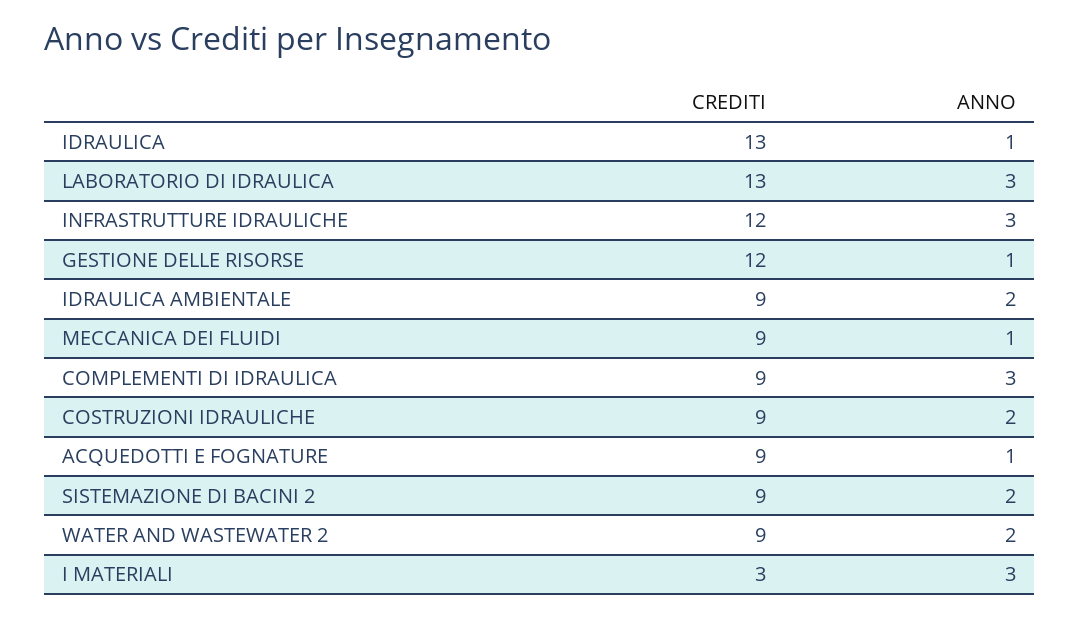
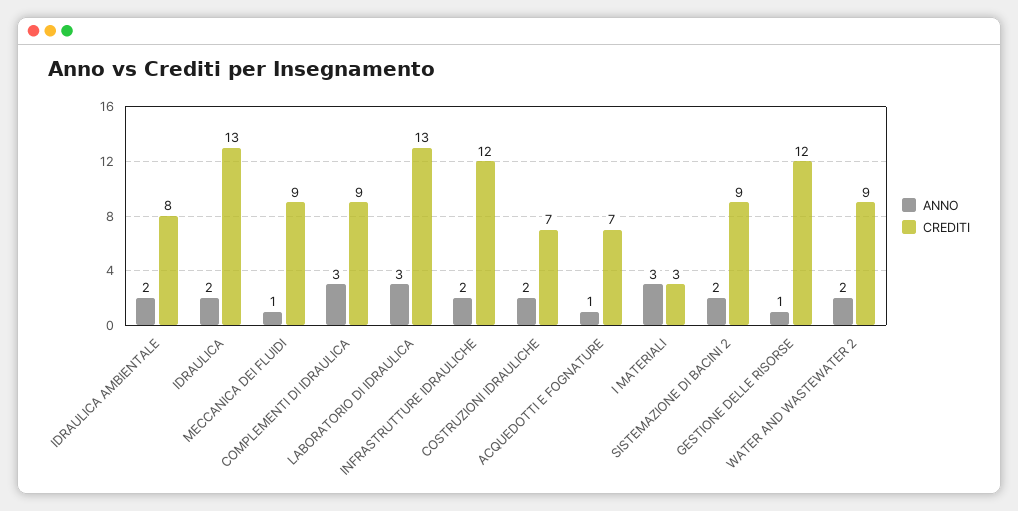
  {
    "CREDITI": {
      "IDRAULICA": 13,
      "LABORATORIO DI IDRAULICA": 13,
      "INFRASTRUTTURE IDRAULICHE": 12,
      "GESTIONE DELLE RISORSE": 12,
-     "IDRAULICA AMBIENTALE": 9,
+     "IDRAULICA AMBIENTALE": 8,
      "MECCANICA DEI FLUIDI": 9,
      "COMPLEMENTI DI IDRAULICA": 9,
-     "COSTRUZIONI IDRAULICHE": 9,
+     "COSTRUZIONI IDRAULICHE": 7,
-     "ACQUEDOTTI E FOGNATURE": 9,
+     "ACQUEDOTTI E FOGNATURE": 7,
      "SISTEMAZIONE DI BACINI 2": 9,
      "WATER AND WASTEWATER 2": 9,
      "I MATERIALI": 3
    },
    "ANNO": {
-     "IDRAULICA": 1,
+     "IDRAULICA": 2,
      "LABORATORIO DI IDRAULICA": 3,
-     "INFRASTRUTTURE IDRAULICHE": 3,
+     "INFRASTRUTTURE IDRAULICHE": 2,
      "GESTIONE DELLE RISORSE": 1,
      "IDRAULICA AMBIENTALE": 2,
      "MECCANICA DEI FLUIDI": 1,
      "COMPLEMENTI DI IDRAULICA": 3,
      "COSTRUZIONI IDRAULICHE": 2,
      "ACQUEDOTTI E FOGNATURE": 1,
      "SISTEMAZIONE DI BACINI 2": 2,
      "WATER AND WASTEWATER 2": 2,
      "I MATERIALI": 3
    }
  }

